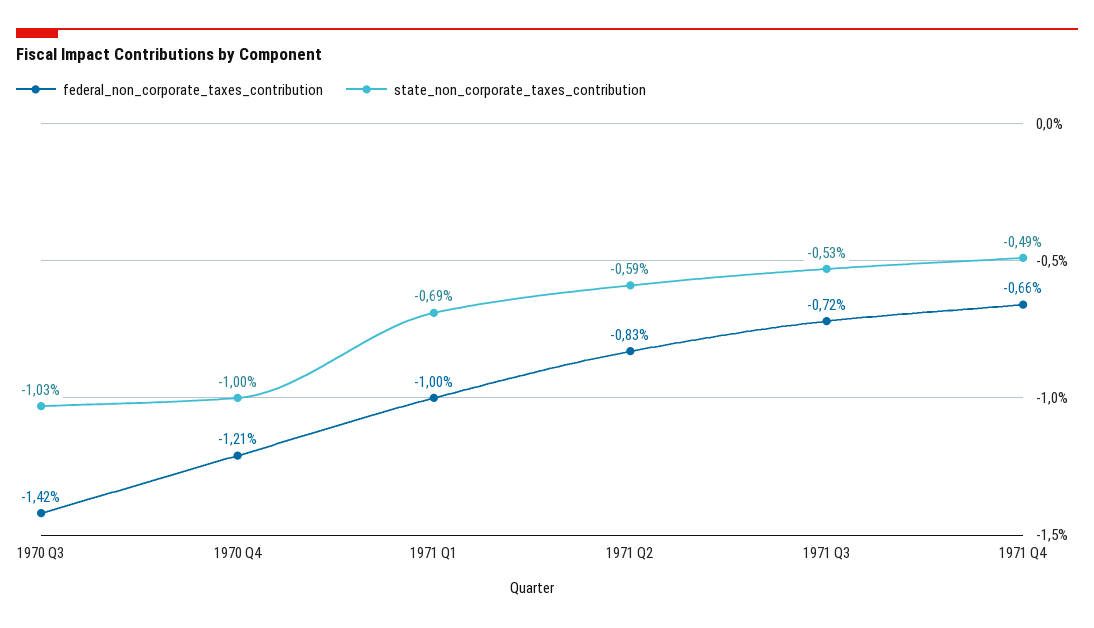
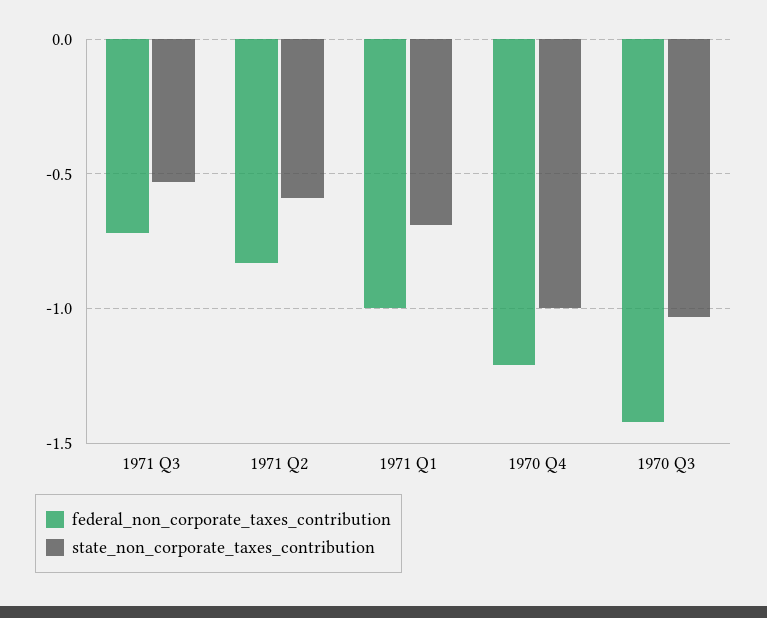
  {
    "federal_non_corporate_taxes_contribution": {
      "1970 Q3": -1.42,
      "1970 Q4": -1.21,
      "1971 Q1": -1,
      "1971 Q2": -0.83,
-     "1971 Q3": -0.72,
+     "1971 Q3": -0.72
-     "1971 Q4": -0.66
    },
    "state_non_corporate_taxes_contribution": {
      "1970 Q3": -1.03,
      "1970 Q4": -1,
      "1971 Q1": -0.69,
      "1971 Q2": -0.59,
-     "1971 Q3": -0.53,
+     "1971 Q3": -0.53
-     "1971 Q4": -0.49
    }
  }

